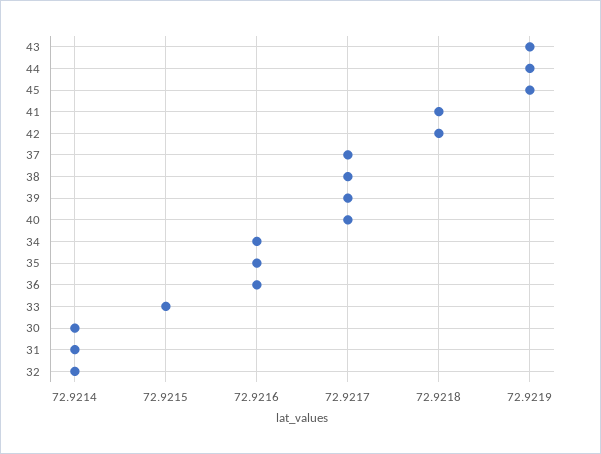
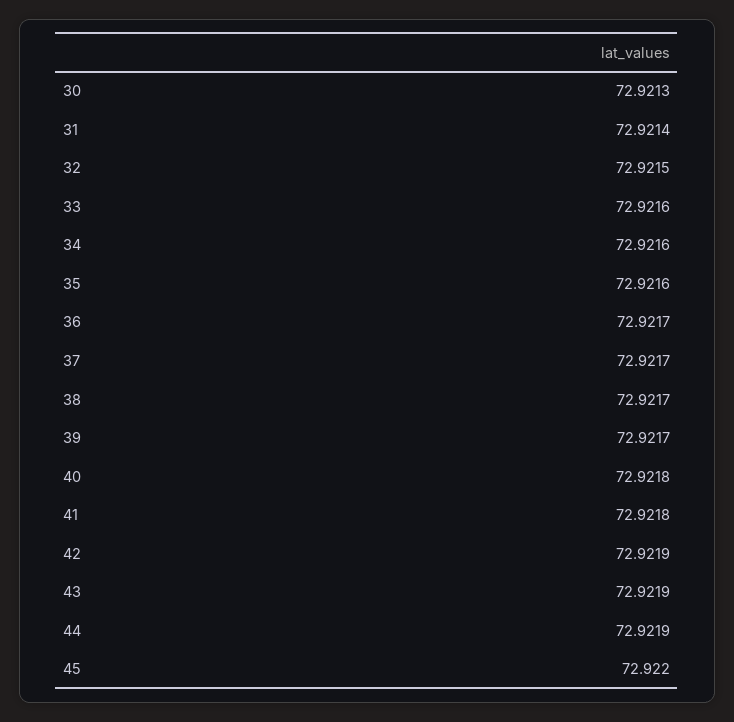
  {
    "43": 72.9219,
    "44": 72.9219,
-   "45": 72.9219,
+   "45": 72.922,
    "41": 72.9218,
-   "42": 72.9218,
+   "42": 72.9219,
    "37": 72.9217,
    "38": 72.9217,
    "39": 72.9217,
-   "40": 72.9217,
+   "40": 72.9218,
    "34": 72.9216,
    "35": 72.9216,
-   "36": 72.9216,
+   "36": 72.9217,
-   "33": 72.9215,
+   "33": 72.9216,
-   "30": 72.9214,
+   "30": 72.9213,
    "31": 72.9214,
-   "32": 72.9214
+   "32": 72.9215
  }

